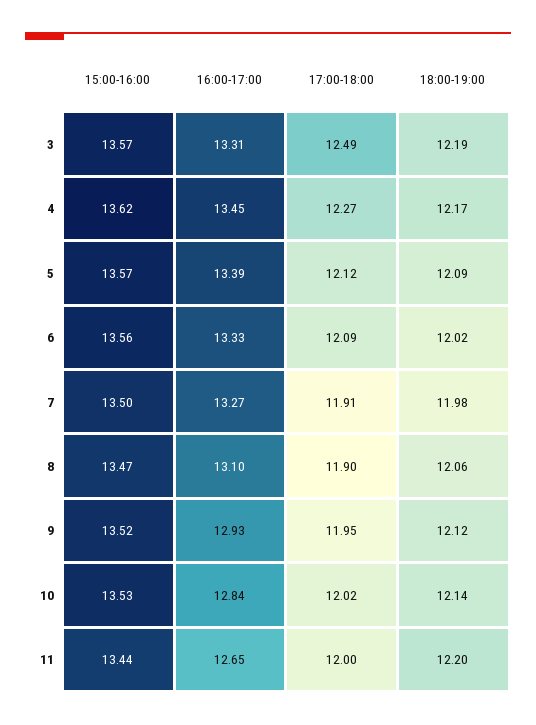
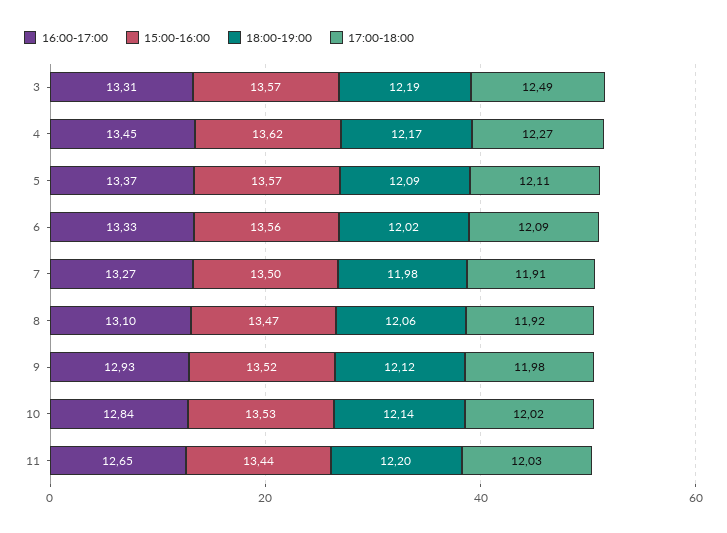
  {
    "15:00-16:00": {
      "3": 13.57,
      "4": 13.62,
      "5": 13.57,
      "6": 13.56,
      "7": 13.5,
      "8": 13.47,
      "9": 13.52,
      "10": 13.53,
      "11": 13.44
    },
    "16:00-17:00": {
      "3": 13.31,
      "4": 13.45,
-     "5": 13.39,
+     "5": 13.37,
      "6": 13.33,
      "7": 13.27,
      "8": 13.1,
      "9": 12.93,
      "10": 12.84,
      "11": 12.65
    },
    "17:00-18:00": {
      "3": 12.49,
      "4": 12.27,
-     "5": 12.12,
+     "5": 12.11,
      "6": 12.09,
      "7": 11.91,
-     "8": 11.9,
+     "8": 11.92,
-     "9": 11.95,
+     "9": 11.98,
      "10": 12.02,
-     "11": 12
+     "11": 12.03
    },
    "18:00-19:00": {
      "3": 12.19,
      "4": 12.17,
      "5": 12.09,
      "6": 12.02,
      "7": 11.98,
      "8": 12.06,
      "9": 12.12,
      "10": 12.14,
      "11": 12.2
    }
  }

